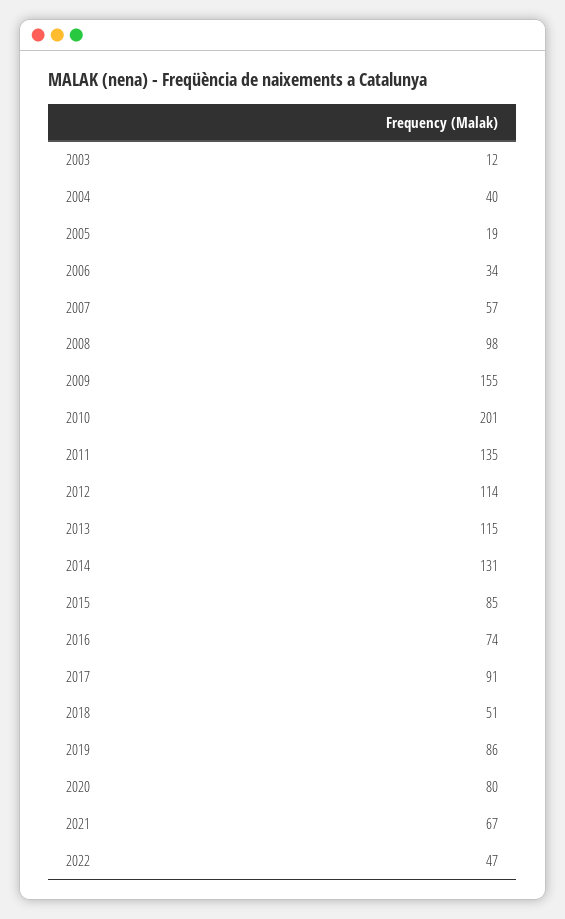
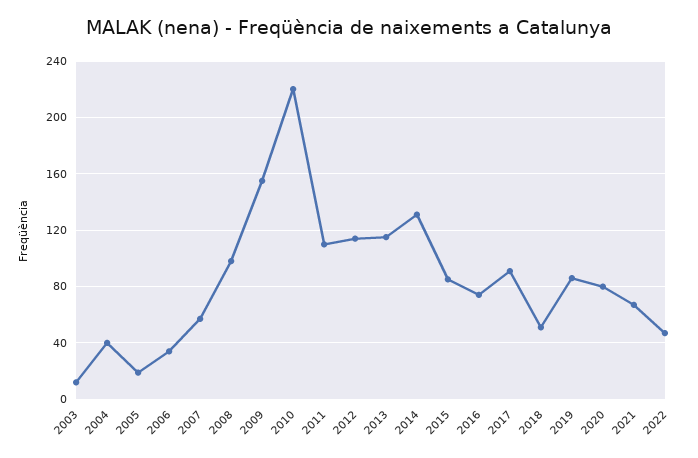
  {
    "2003": 12,
    "2004": 40,
    "2005": 19,
    "2006": 34,
    "2007": 57,
    "2008": 98,
    "2009": 155,
-   "2010": 201,
+   "2010": 220,
-   "2011": 135,
+   "2011": 110,
    "2012": 114,
    "2013": 115,
    "2014": 131,
    "2015": 85,
    "2016": 74,
    "2017": 91,
    "2018": 51,
    "2019": 86,
    "2020": 80,
    "2021": 67,
    "2022": 47
  }

